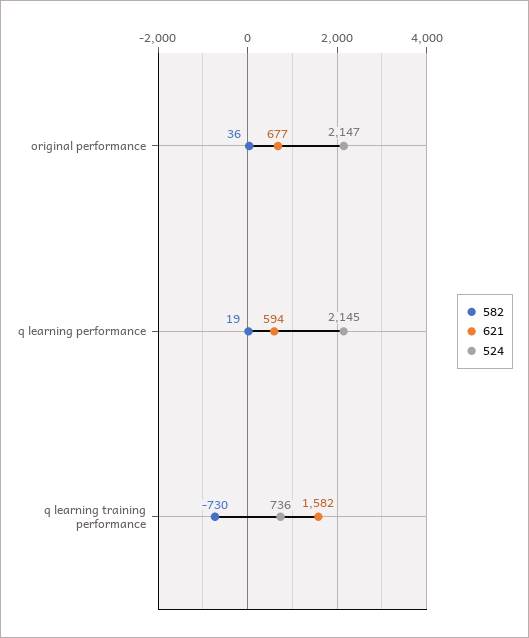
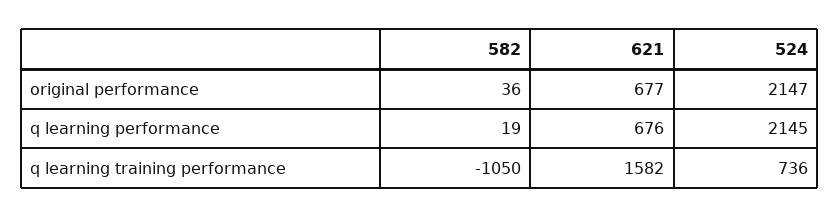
  {
    "582": {
      "original performance": 36,
      "q learning performance": 19,
-     "q learning training performance": -730
+     "q learning training performance": -1050
    },
    "621": {
      "original performance": 677,
-     "q learning performance": 594,
+     "q learning performance": 676,
      "q learning training performance": 1582
    },
    "524": {
      "original performance": 2147,
      "q learning performance": 2145,
      "q learning training performance": 736
    }
  }

